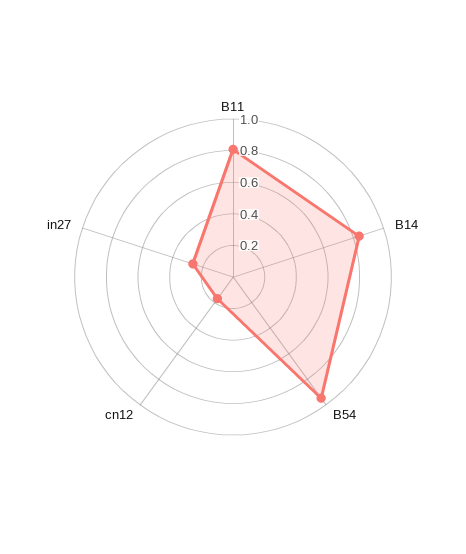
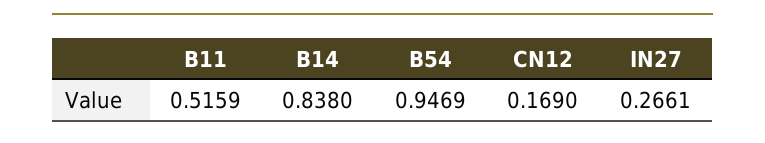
  {
-   "B11": 0.8,
+   "B11": 0.5159,
    "B14": 0.838,
    "B54": 0.9469,
    "cn12": 0.169,
    "in27": 0.2661
  }

